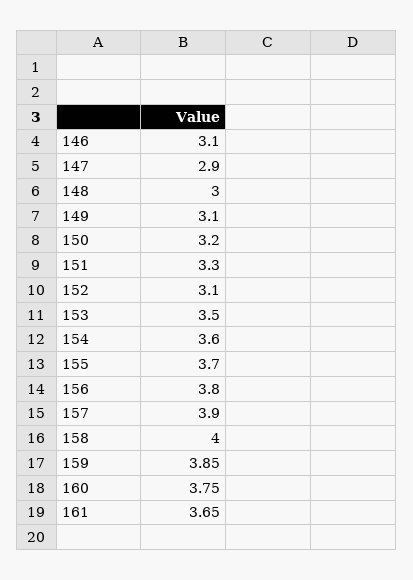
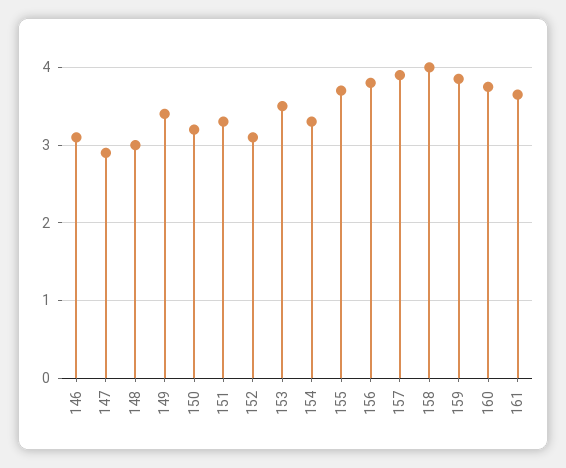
  {
    "146": 3.1,
    "147": 2.9,
    "148": 3,
-   "149": 3.1,
+   "149": 3.4,
    "150": 3.2,
    "151": 3.3,
    "152": 3.1,
    "153": 3.5,
-   "154": 3.6,
+   "154": 3.3,
    "155": 3.7,
    "156": 3.8,
    "157": 3.9,
    "158": 4,
    "159": 3.85,
    "160": 3.75,
    "161": 3.65
  }

